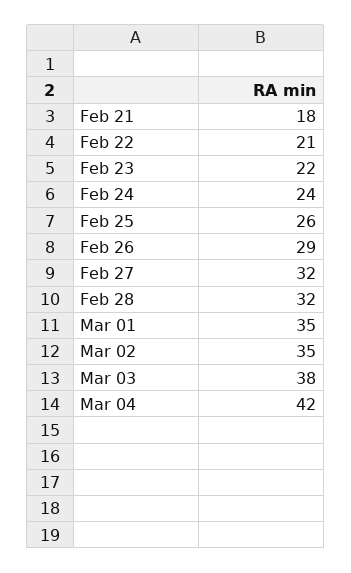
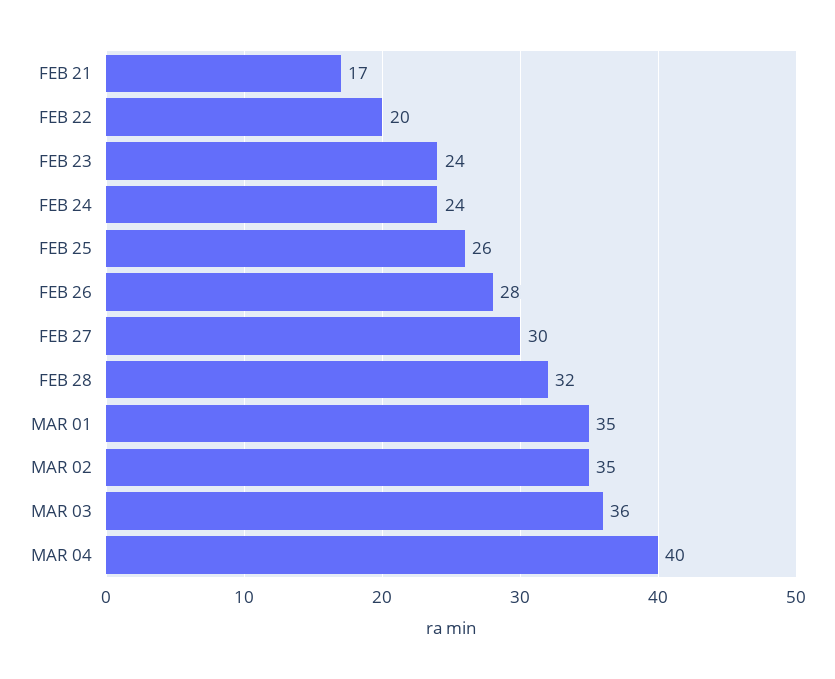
  {
-   "Feb 21": 18,
+   "Feb 21": 17,
-   "Feb 22": 21,
+   "Feb 22": 20,
-   "Feb 23": 22,
+   "Feb 23": 24,
    "Feb 24": 24,
    "Feb 25": 26,
-   "Feb 26": 29,
+   "Feb 26": 28,
-   "Feb 27": 32,
+   "Feb 27": 30,
    "Feb 28": 32,
    "Mar 01": 35,
    "Mar 02": 35,
-   "Mar 03": 38,
+   "Mar 03": 36,
-   "Mar 04": 42
+   "Mar 04": 40
  }

